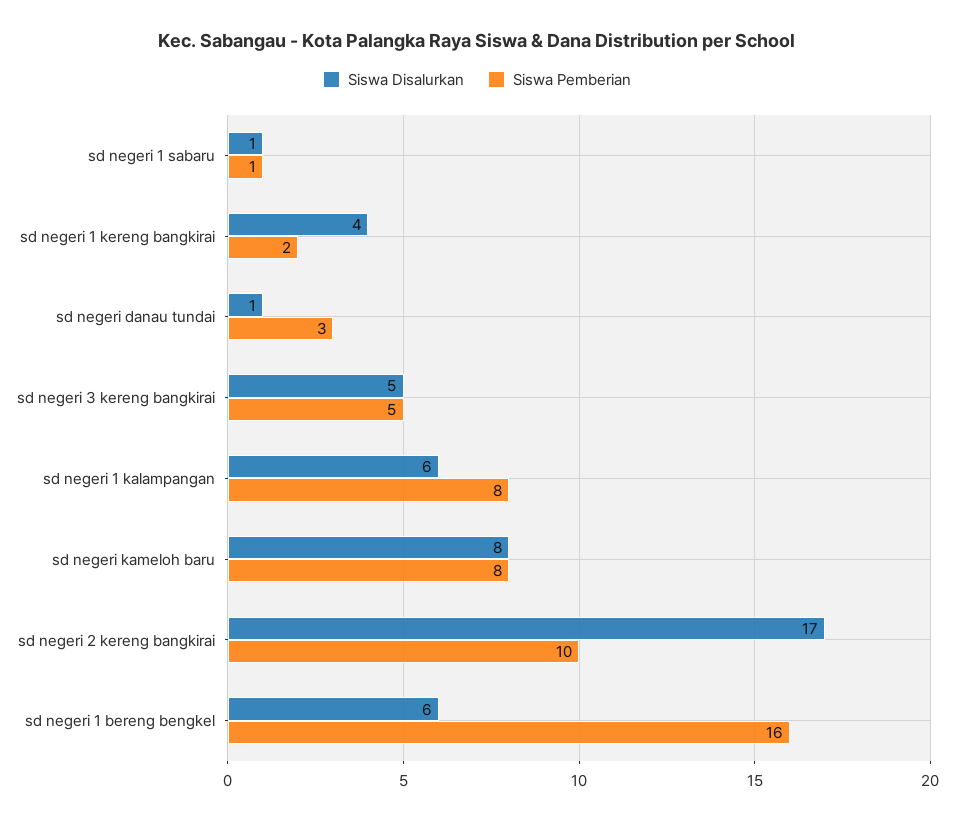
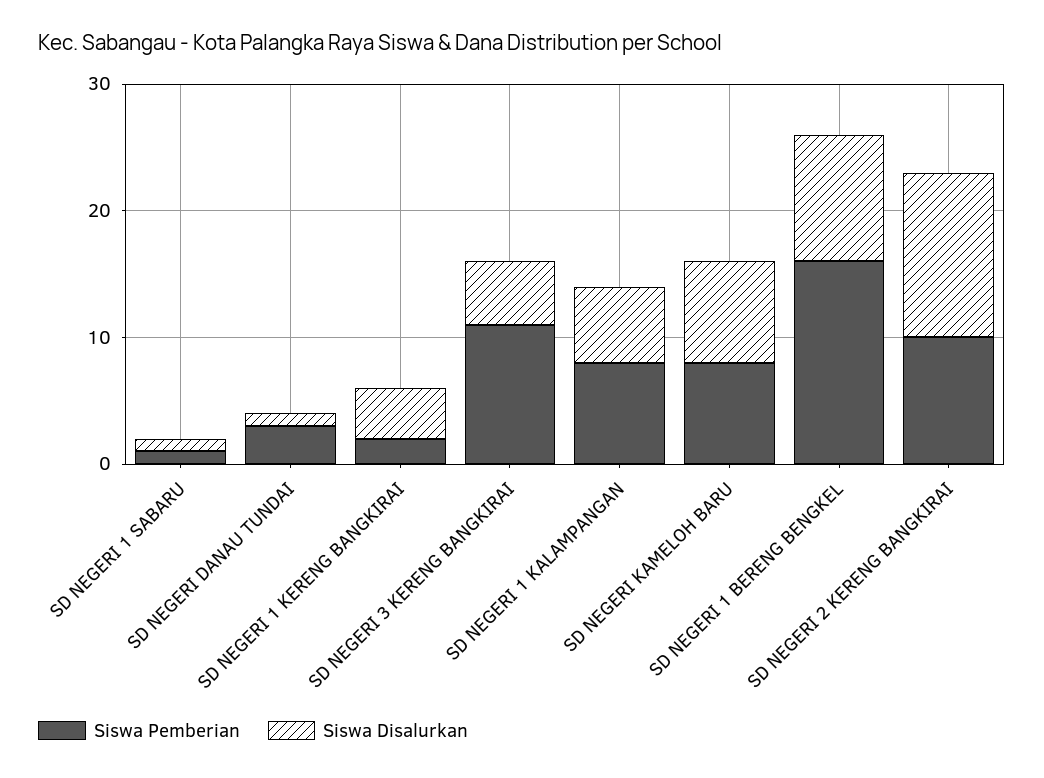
  {
    "Siswa Disalurkan": {
      "sd negeri 1 sabaru": 1,
      "sd negeri 1 kereng bangkirai": 4,
      "sd negeri danau tundai": 1,
      "sd negeri 3 kereng bangkirai": 5,
      "sd negeri 1 kalampangan": 6,
      "sd negeri kameloh baru": 8,
-     "sd negeri 2 kereng bangkirai": 17,
+     "sd negeri 2 kereng bangkirai": 13,
-     "sd negeri 1 bereng bengkel": 6
+     "sd negeri 1 bereng bengkel": 10
    },
    "Siswa Pemberian": {
      "sd negeri 1 sabaru": 1,
      "sd negeri 1 kereng bangkirai": 2,
      "sd negeri danau tundai": 3,
-     "sd negeri 3 kereng bangkirai": 5,
+     "sd negeri 3 kereng bangkirai": 11,
      "sd negeri 1 kalampangan": 8,
      "sd negeri kameloh baru": 8,
      "sd negeri 2 kereng bangkirai": 10,
      "sd negeri 1 bereng bengkel": 16
    }
  }

